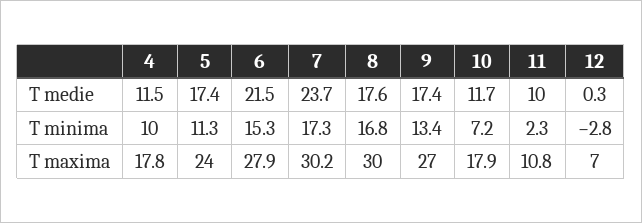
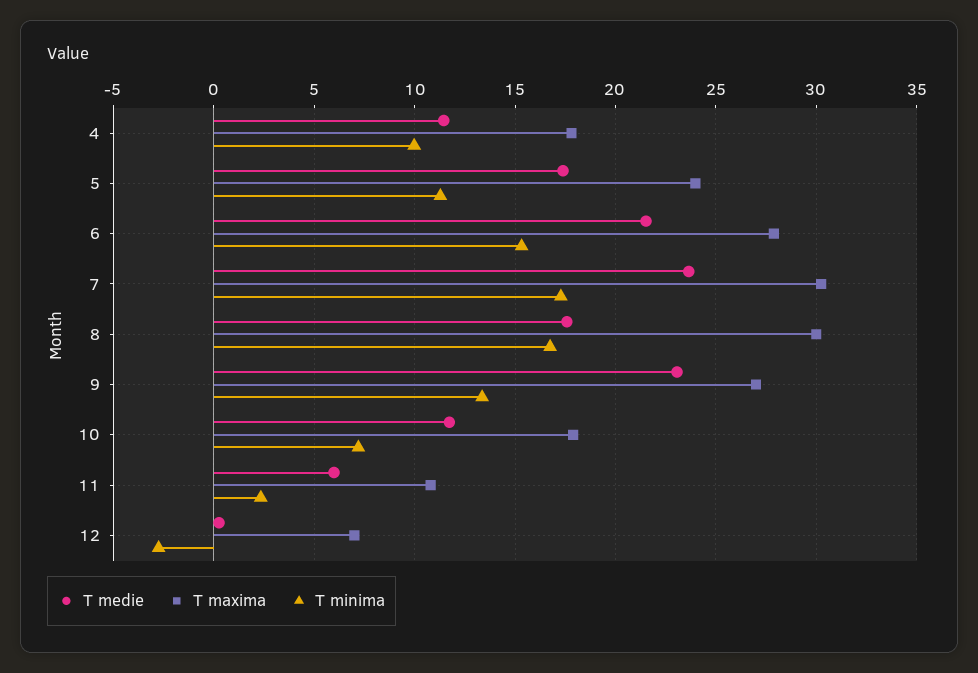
  {
    "T medie": {
      "4": 11.5,
      "5": 17.4,
      "6": 21.5,
      "7": 23.7,
      "8": 17.6,
-     "9": 17.4,
+     "9": 23,
      "10": 11.7,
-     "11": 10,
+     "11": 6,
      "12": 0.3
    },
    "T minima": {
      "4": 10,
      "5": 11.3,
      "6": 15.3,
      "7": 17.3,
      "8": 16.8,
      "9": 13.4,
      "10": 7.2,
      "11": 2.3,
      "12": -2.8
    },
    "T maxima": {
      "4": 17.8,
      "5": 24,
      "6": 27.9,
      "7": 30.2,
      "8": 30,
      "9": 27,
      "10": 17.9,
      "11": 10.8,
      "12": 7
    }
  }

